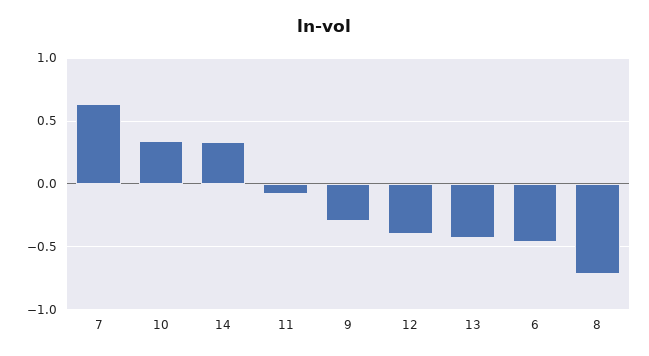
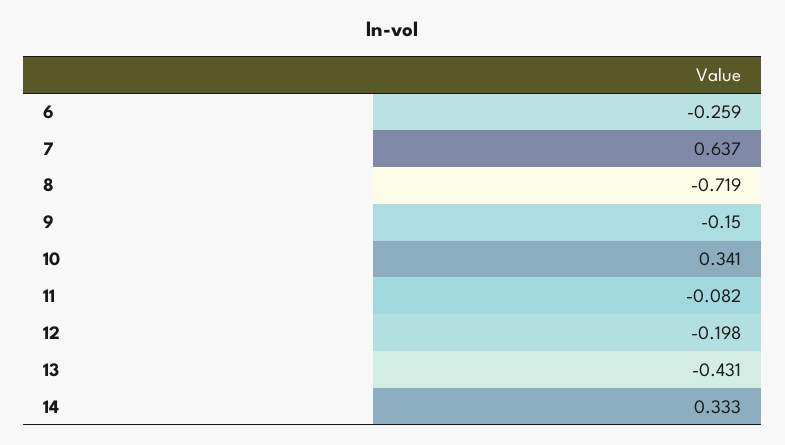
  {
    "7": 0.637,
    "10": 0.341,
    "14": 0.333,
    "11": -0.082,
-   "9": -0.3,
+   "9": -0.15,
-   "12": -0.4,
+   "12": -0.198,
    "13": -0.431,
-   "6": -0.45,
+   "6": -0.259,
    "8": -0.719
  }

